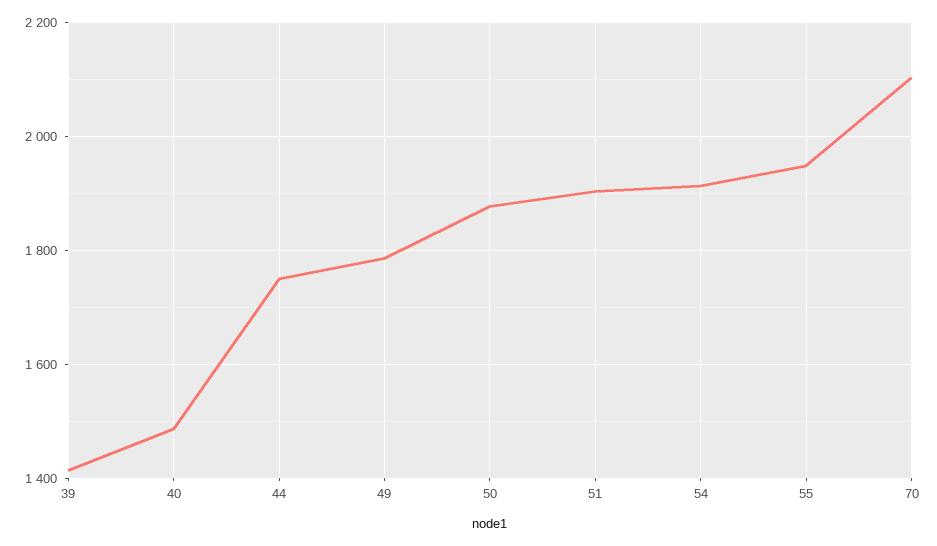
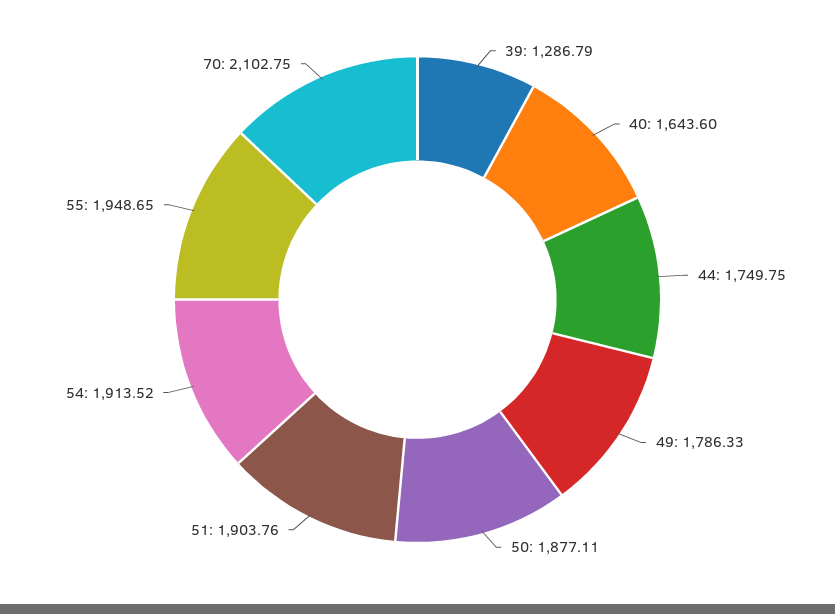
  {
-   "39": 1420,
+   "39": 1286.79,
-   "40": 1480,
+   "40": 1643.6,
    "44": 1749.75,
    "49": 1786.33,
    "50": 1877.11,
    "51": 1903.76,
    "54": 1913.52,
    "55": 1948.65,
    "70": 2102.75
  }

